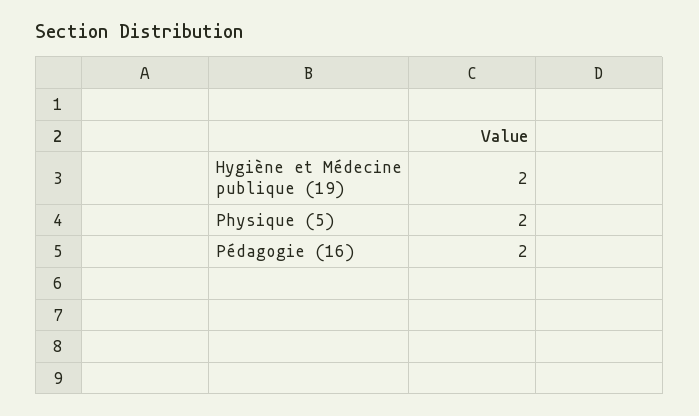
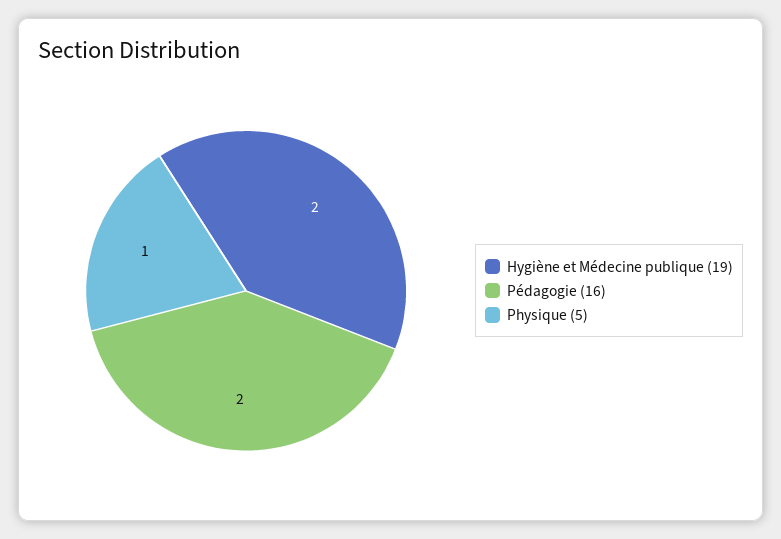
  {
    "Hygiène et Médecine publique (19)": 2,
-   "Physique (5)": 2,
+   "Physique (5)": 1,
    "Pédagogie (16)": 2
  }

